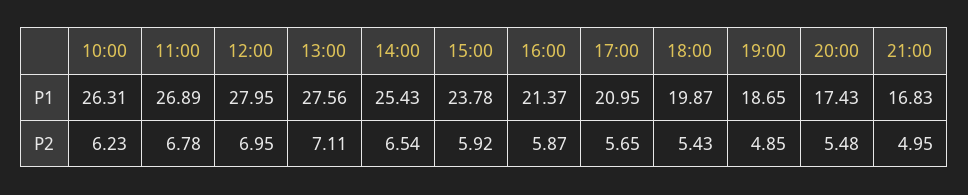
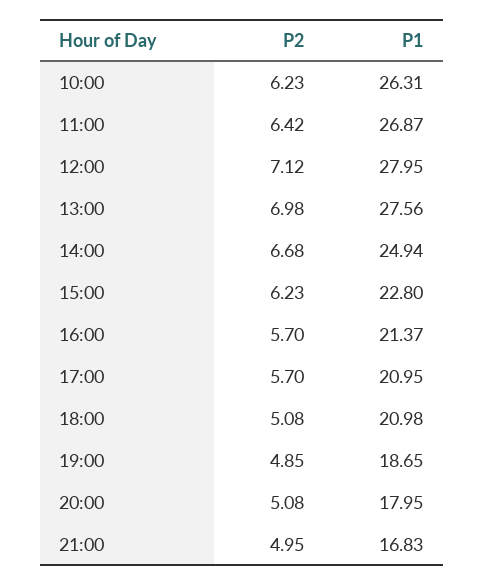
  {
    "10:00": {
      "P1": 26.31,
      "P2": 6.23
    },
    "11:00": {
-     "P1": 26.89,
+     "P1": 26.87,
-     "P2": 6.78
+     "P2": 6.42
    },
    "12:00": {
      "P1": 27.95,
-     "P2": 6.95
+     "P2": 7.12
    },
    "13:00": {
      "P1": 27.56,
-     "P2": 7.11
+     "P2": 6.98
    },
    "14:00": {
-     "P1": 25.43,
+     "P1": 24.94,
-     "P2": 6.54
+     "P2": 6.68
    },
    "15:00": {
-     "P1": 23.78,
+     "P1": 22.8,
-     "P2": 5.92
+     "P2": 6.23
    },
    "16:00": {
      "P1": 21.37,
-     "P2": 5.87
+     "P2": 5.7
    },
    "17:00": {
      "P1": 20.95,
-     "P2": 5.65
+     "P2": 5.7
    },
    "18:00": {
-     "P1": 19.87,
+     "P1": 20.98,
-     "P2": 5.43
+     "P2": 5.08
    },
    "19:00": {
      "P1": 18.65,
      "P2": 4.85
    },
    "20:00": {
-     "P1": 17.43,
+     "P1": 17.95,
-     "P2": 5.48
+     "P2": 5.08
    },
    "21:00": {
      "P1": 16.83,
      "P2": 4.95
    }
  }

